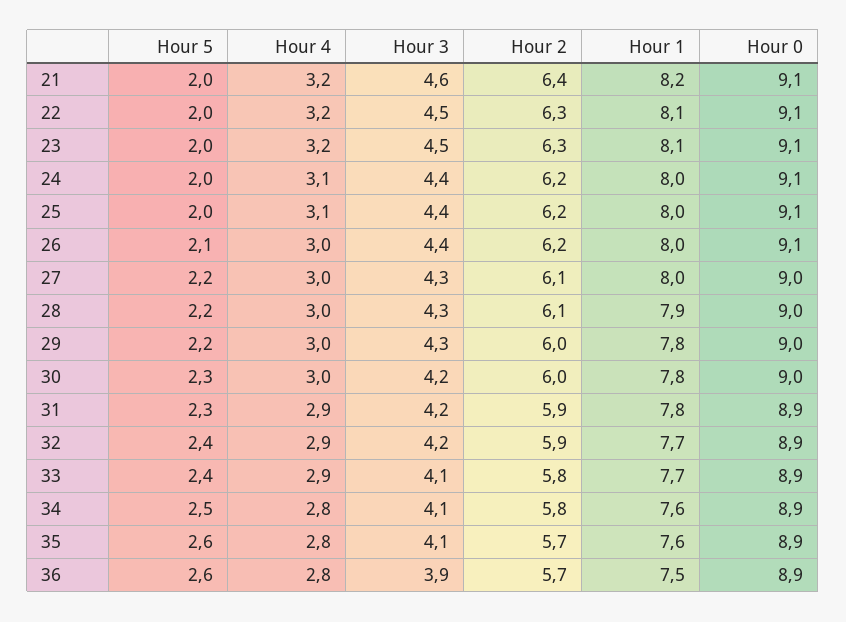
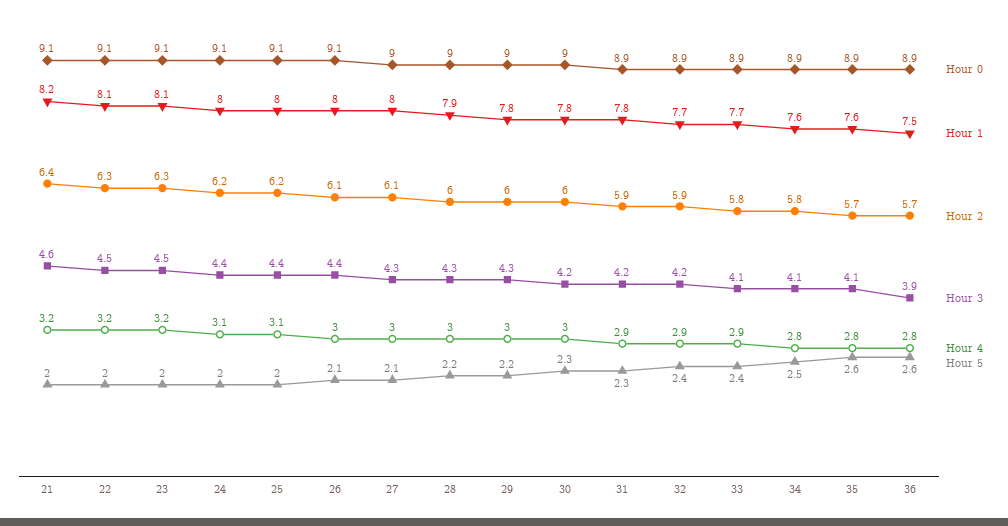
  {
    "Hour 5": {
      "21": 2,
      "22": 2,
      "23": 2,
      "24": 2,
      "25": 2,
      "26": 2.1,
-     "27": 2.2,
+     "27": 2.1,
      "28": 2.2,
      "29": 2.2,
      "30": 2.3,
      "31": 2.3,
      "32": 2.4,
      "33": 2.4,
      "34": 2.5,
      "35": 2.6,
      "36": 2.6
    },
    "Hour 4": {
      "21": 3.2,
      "22": 3.2,
      "23": 3.2,
      "24": 3.1,
      "25": 3.1,
      "26": 3,
      "27": 3,
      "28": 3,
      "29": 3,
      "30": 3,
      "31": 2.9,
      "32": 2.9,
      "33": 2.9,
      "34": 2.8,
      "35": 2.8,
      "36": 2.8
    },
    "Hour 3": {
      "21": 4.6,
      "22": 4.5,
      "23": 4.5,
      "24": 4.4,
      "25": 4.4,
      "26": 4.4,
      "27": 4.3,
      "28": 4.3,
      "29": 4.3,
      "30": 4.2,
      "31": 4.2,
      "32": 4.2,
      "33": 4.1,
      "34": 4.1,
      "35": 4.1,
      "36": 3.9
    },
    "Hour 2": {
      "21": 6.4,
      "22": 6.3,
      "23": 6.3,
      "24": 6.2,
      "25": 6.2,
-     "26": 6.2,
+     "26": 6.1,
      "27": 6.1,
-     "28": 6.1,
+     "28": 6,
      "29": 6,
      "30": 6,
      "31": 5.9,
      "32": 5.9,
      "33": 5.8,
      "34": 5.8,
      "35": 5.7,
      "36": 5.7
    },
    "Hour 1": {
      "21": 8.2,
      "22": 8.1,
      "23": 8.1,
      "24": 8,
      "25": 8,
      "26": 8,
      "27": 8,
      "28": 7.9,
      "29": 7.8,
      "30": 7.8,
      "31": 7.8,
      "32": 7.7,
      "33": 7.7,
      "34": 7.6,
      "35": 7.6,
      "36": 7.5
    },
    "Hour 0": {
      "21": 9.1,
      "22": 9.1,
      "23": 9.1,
      "24": 9.1,
      "25": 9.1,
      "26": 9.1,
      "27": 9,
      "28": 9,
      "29": 9,
      "30": 9,
      "31": 8.9,
      "32": 8.9,
      "33": 8.9,
      "34": 8.9,
      "35": 8.9,
      "36": 8.9
    }
  }

